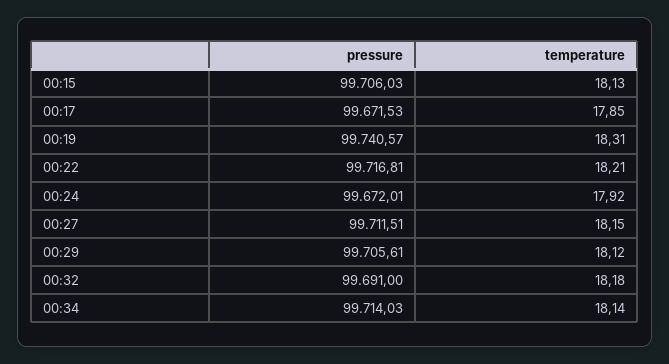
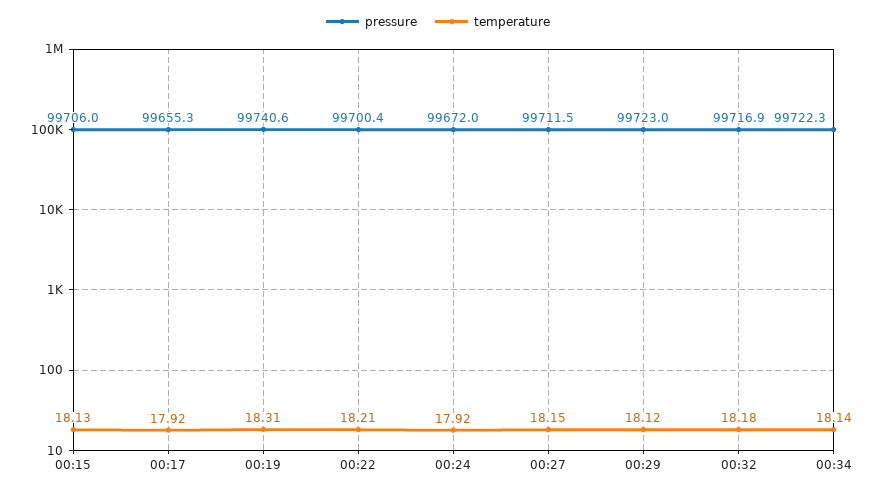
  {
    "pressure": {
      "00:15": 99706.03,
-     "00:17": 99671.53,
+     "00:17": 99655.3,
      "00:19": 99740.57,
-     "00:22": 99716.81,
+     "00:22": 99700.4,
      "00:24": 99672.01,
      "00:27": 99711.51,
-     "00:29": 99705.61,
+     "00:29": 99723,
-     "00:32": 99691,
+     "00:32": 99716.9,
-     "00:34": 99714.03
+     "00:34": 99722.3
    },
    "temperature": {
      "00:15": 18.13,
-     "00:17": 17.85,
+     "00:17": 17.92,
      "00:19": 18.31,
      "00:22": 18.21,
      "00:24": 17.92,
      "00:27": 18.15,
      "00:29": 18.12,
      "00:32": 18.18,
      "00:34": 18.14
    }
  }

